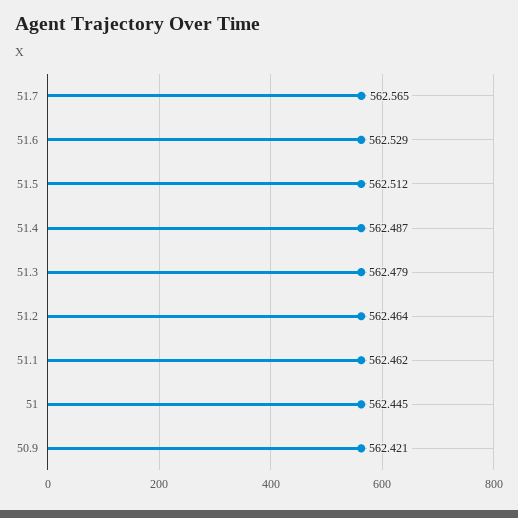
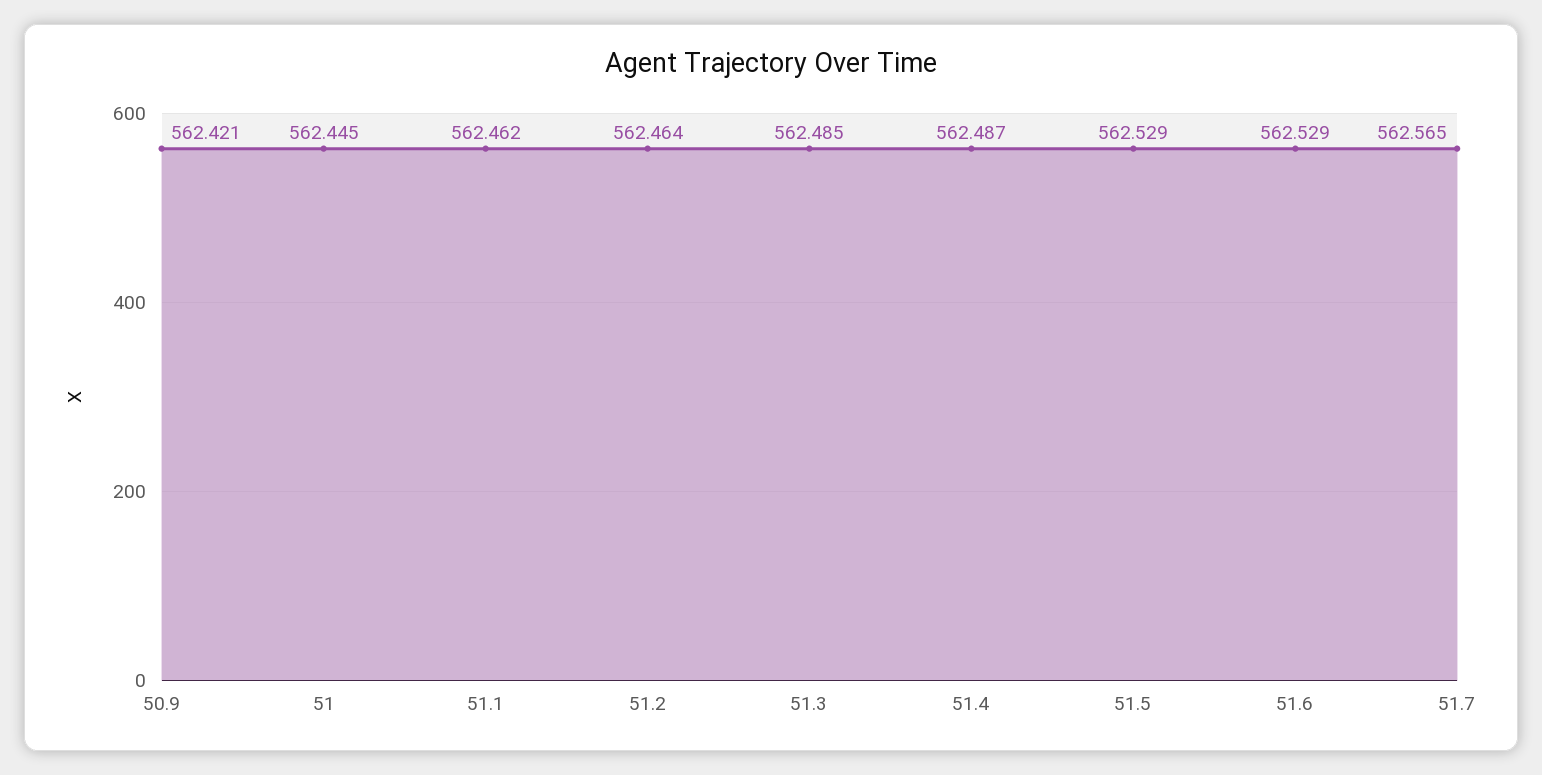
  {
    "51.7": 562.565,
    "51.6": 562.529,
-   "51.5": 562.512,
+   "51.5": 562.529,
    "51.4": 562.487,
-   "51.3": 562.479,
+   "51.3": 562.485,
    "51.2": 562.464,
    "51.1": 562.462,
    "51": 562.445,
    "50.9": 562.421
  }

